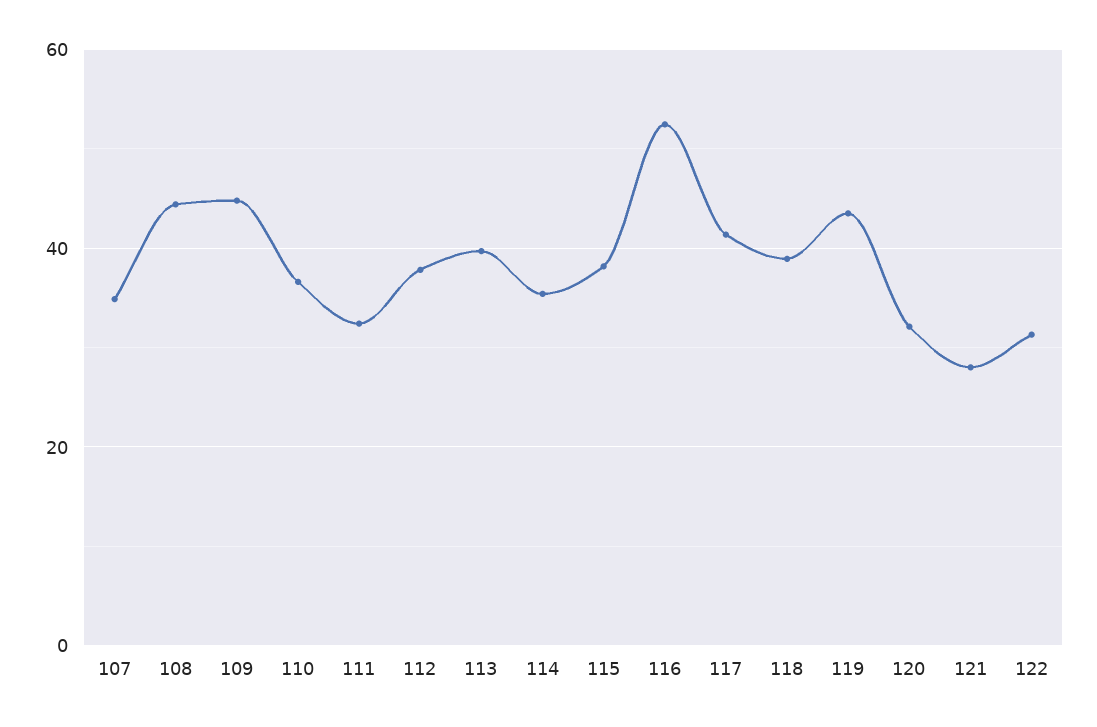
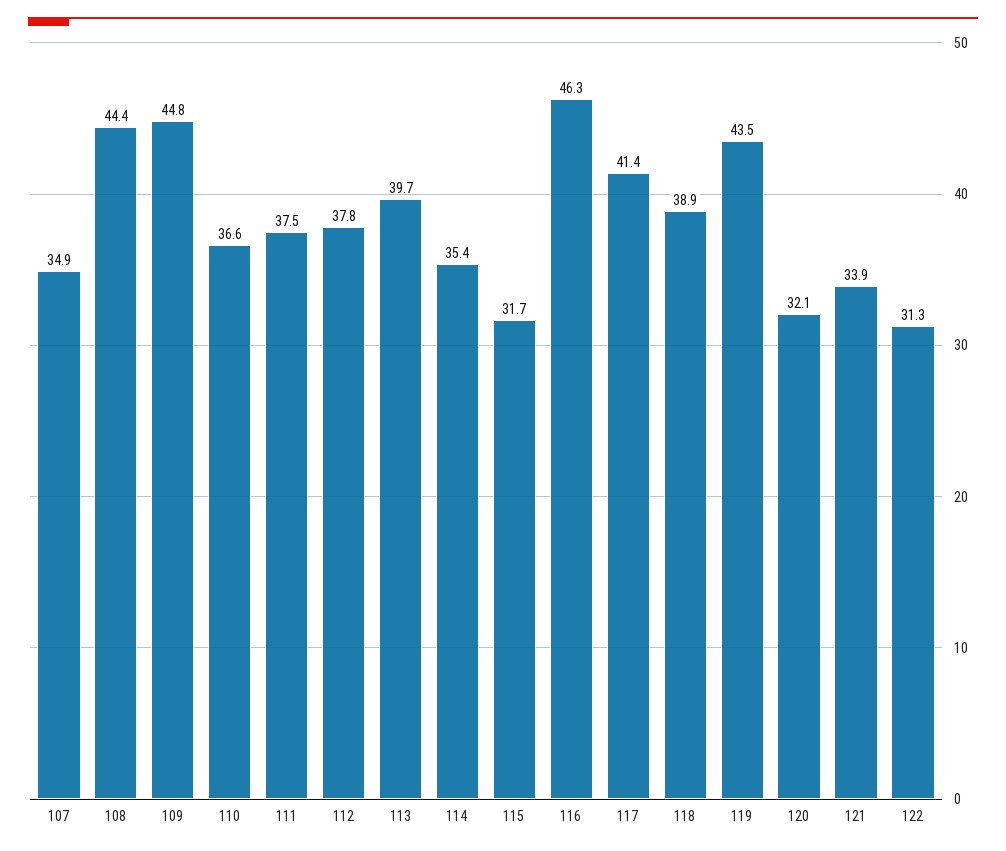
  {
    "107": 34.9,
    "108": 44.4,
    "109": 44.8,
    "110": 36.6,
-   "111": 32,
+   "111": 37.5,
    "112": 37.8,
    "113": 39.7,
    "114": 35.4,
-   "115": 38,
+   "115": 31.7,
-   "116": 52,
+   "116": 46.3,
    "117": 41.4,
    "118": 38.9,
    "119": 43.5,
    "120": 32.1,
-   "121": 28,
+   "121": 33.9,
    "122": 31.3
  }

